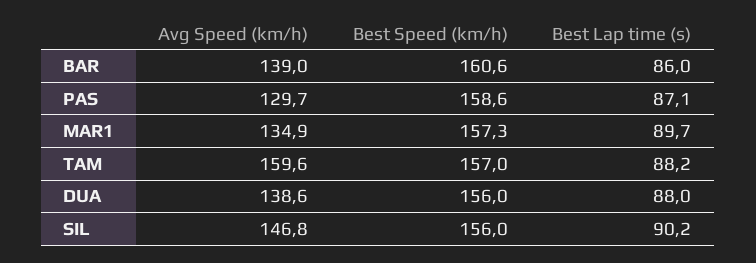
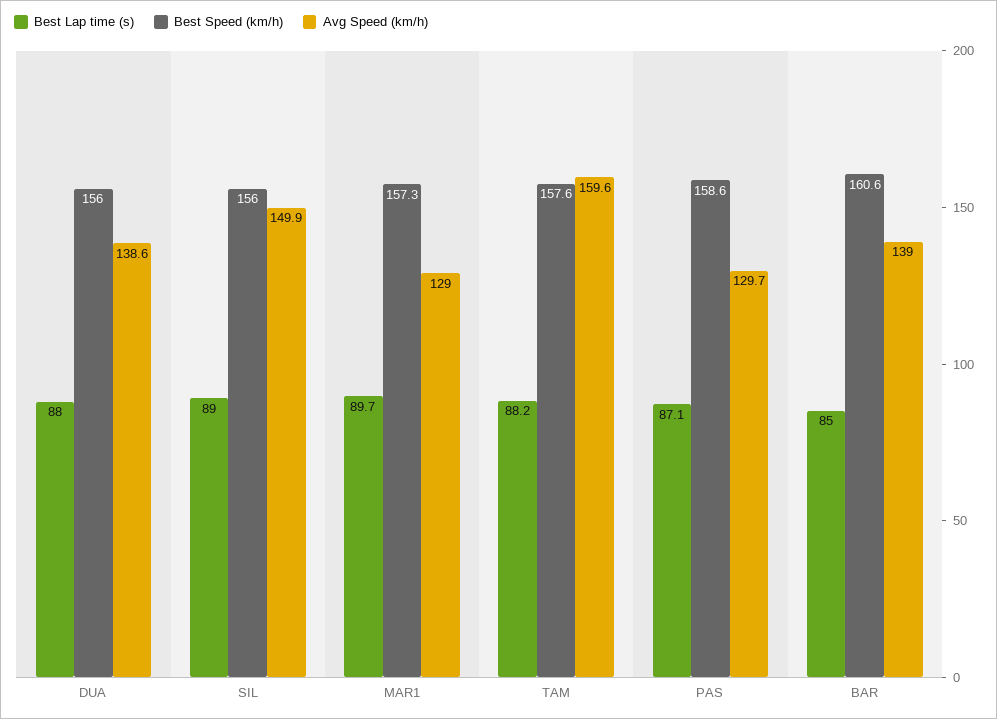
  {
    "Avg Speed (km/h)": {
      "BAR": 139,
      "PAS": 129.7,
-     "MAR1": 134.9,
+     "MAR1": 129,
      "TAM": 159.6,
      "DUA": 138.6,
-     "SIL": 146.8
+     "SIL": 149.9
    },
    "Best Speed (km/h)": {
      "BAR": 160.6,
      "PAS": 158.6,
      "MAR1": 157.3,
-     "TAM": 157,
+     "TAM": 157.6,
      "DUA": 156,
      "SIL": 156
    },
    "Best Lap time (s)": {
-     "BAR": 86,
+     "BAR": 85,
      "PAS": 87.1,
      "MAR1": 89.7,
      "TAM": 88.2,
      "DUA": 88,
-     "SIL": 90.2
+     "SIL": 89
    }
  }

